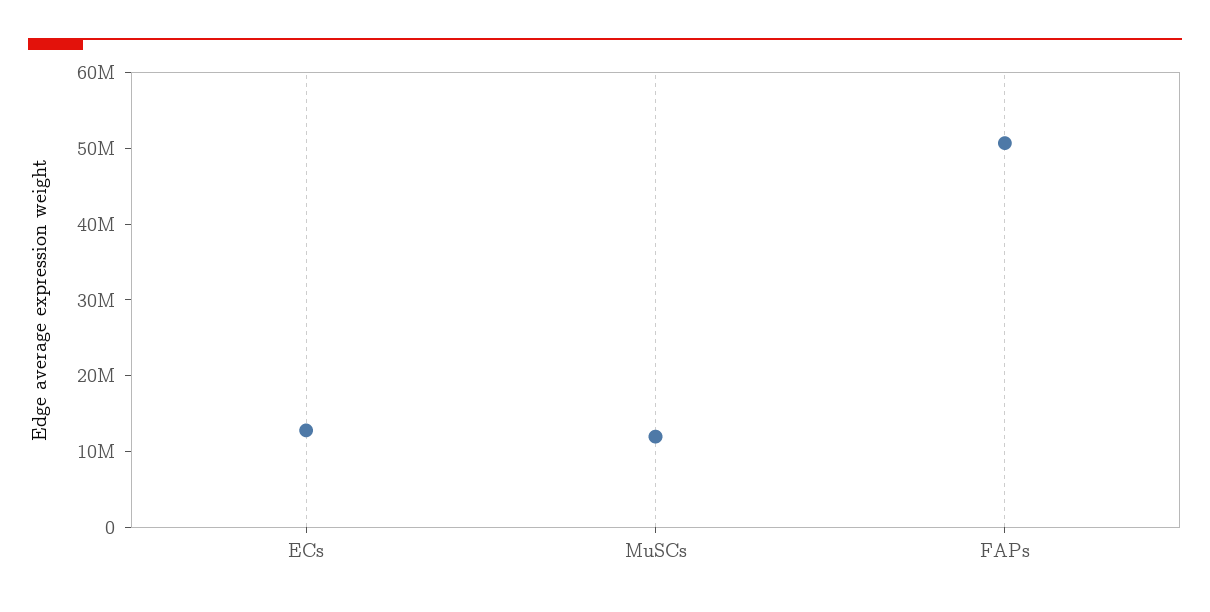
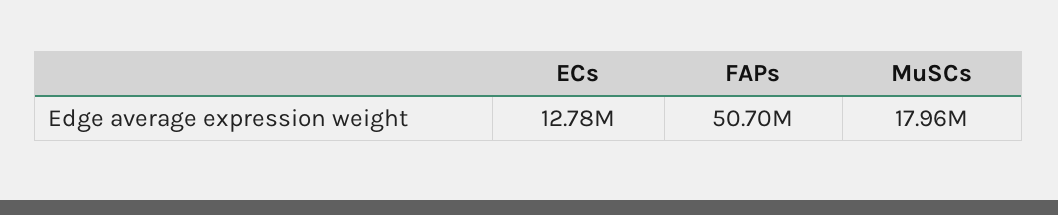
  {
    "ECs": 12780000,
-   "MuSCs": 12000000,
+   "MuSCs": 17960000,
    "FAPs": 50700000
  }

